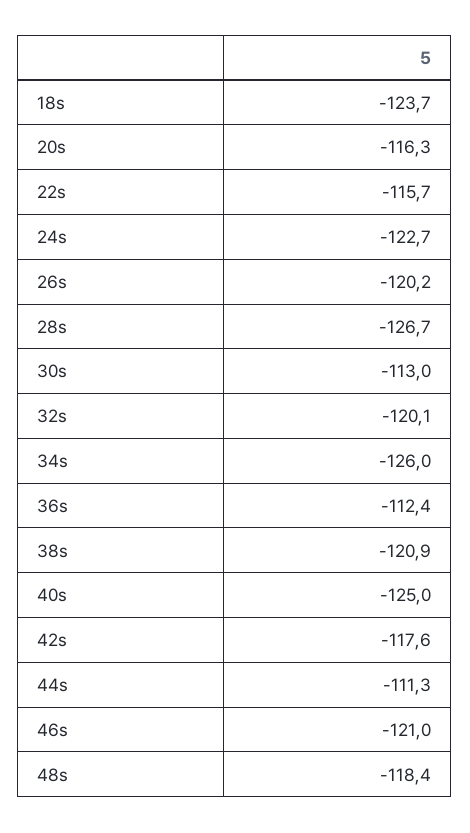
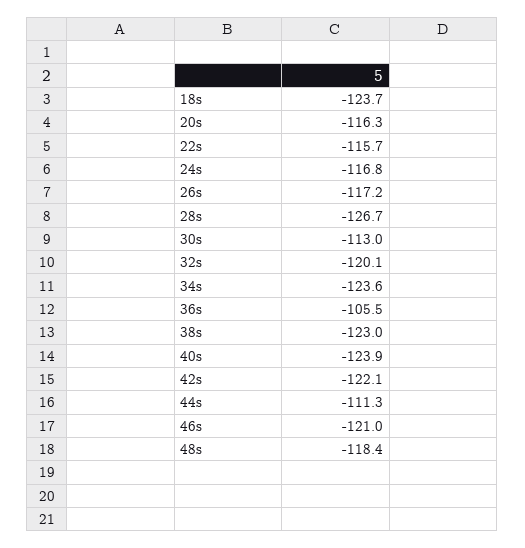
  {
    "18s": -123.7,
    "20s": -116.3,
    "22s": -115.7,
-   "24s": -122.7,
+   "24s": -116.8,
-   "26s": -120.2,
+   "26s": -117.2,
    "28s": -126.7,
    "30s": -113,
    "32s": -120.1,
-   "34s": -126,
+   "34s": -123.6,
-   "36s": -112.4,
+   "36s": -105.5,
-   "38s": -120.9,
+   "38s": -123,
-   "40s": -125,
+   "40s": -123.9,
-   "42s": -117.6,
+   "42s": -122.1,
    "44s": -111.3,
    "46s": -121,
    "48s": -118.4
  }

